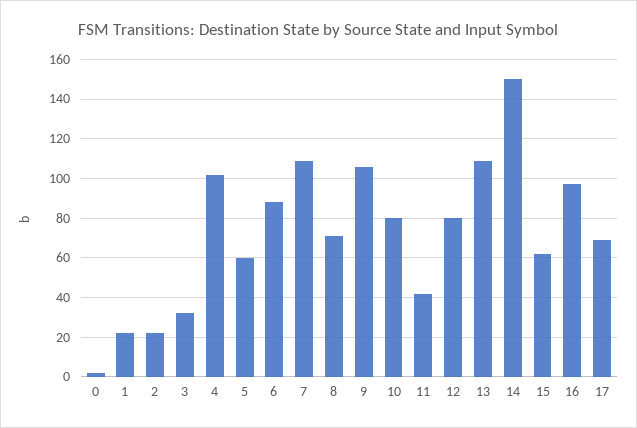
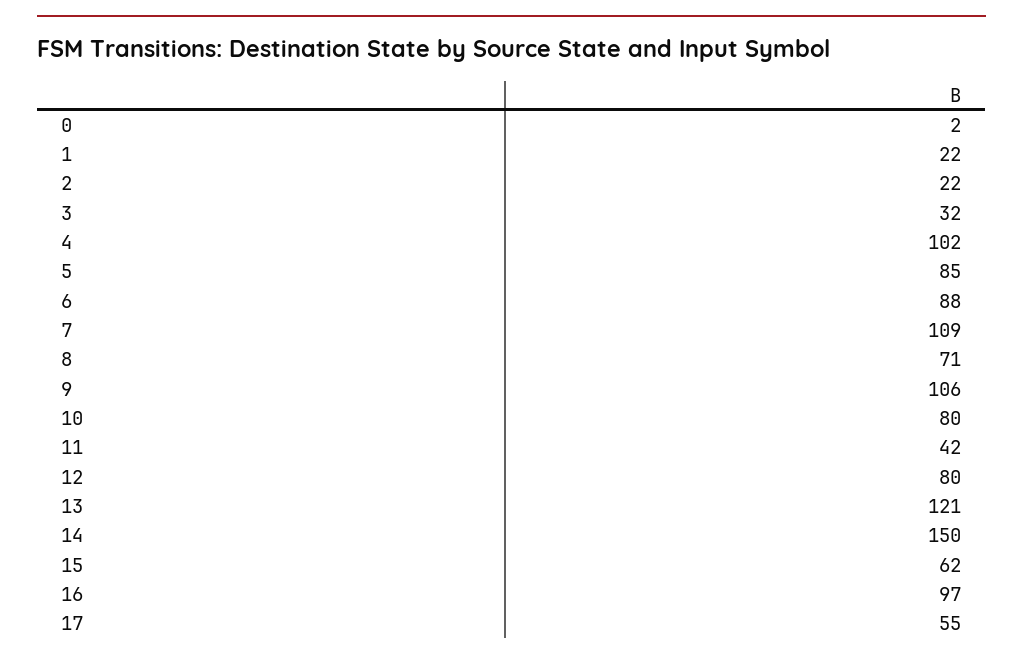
  {
    "0": 2,
    "1": 22,
    "2": 22,
    "3": 32,
    "4": 102,
-   "5": 60,
+   "5": 85,
    "6": 88,
    "7": 109,
    "8": 71,
    "9": 106,
    "10": 80,
    "11": 42,
    "12": 80,
-   "13": 110,
+   "13": 121,
    "14": 150,
    "15": 62,
    "16": 97,
-   "17": 70
+   "17": 55
  }

